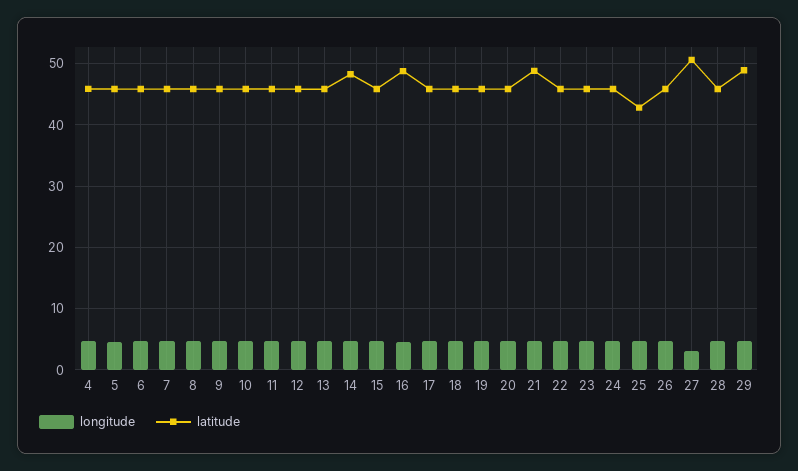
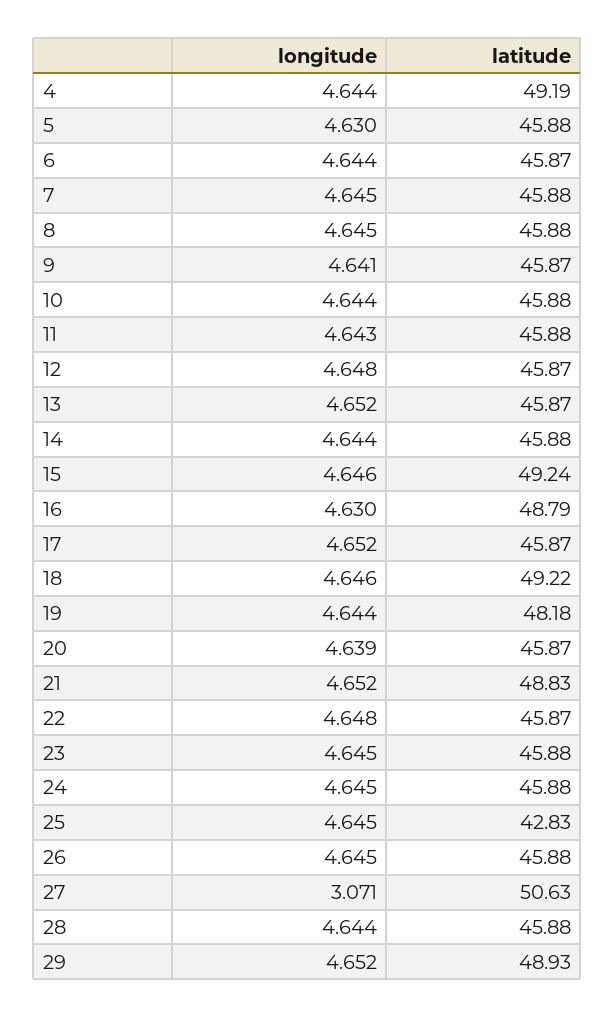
  {
    "longitude": {
      "4": 4.644,
      "5": 4.63,
      "6": 4.644,
      "7": 4.645,
      "8": 4.645,
      "9": 4.641,
      "10": 4.644,
      "11": 4.643,
      "12": 4.648,
      "13": 4.652,
      "14": 4.644,
      "15": 4.646,
      "16": 4.63,
      "17": 4.652,
      "18": 4.646,
      "19": 4.644,
      "20": 4.639,
      "21": 4.652,
      "22": 4.648,
      "23": 4.645,
      "24": 4.645,
      "25": 4.645,
      "26": 4.645,
      "27": 3.071,
      "28": 4.644,
      "29": 4.652
    },
    "latitude": {
-     "4": 46,
+     "4": 49.19,
      "5": 45.88,
      "6": 45.87,
      "7": 45.88,
      "8": 45.88,
      "9": 45.87,
      "10": 45.88,
      "11": 45.88,
      "12": 45.87,
      "13": 45.87,
-     "14": 48,
+     "14": 45.88,
-     "15": 46,
+     "15": 49.24,
      "16": 48.79,
      "17": 45.87,
-     "18": 46,
+     "18": 49.22,
-     "19": 46,
+     "19": 48.18,
      "20": 45.87,
      "21": 48.83,
      "22": 45.87,
      "23": 45.88,
      "24": 45.88,
      "25": 42.83,
      "26": 45.88,
      "27": 50.63,
      "28": 45.88,
      "29": 48.93
    }
  }

